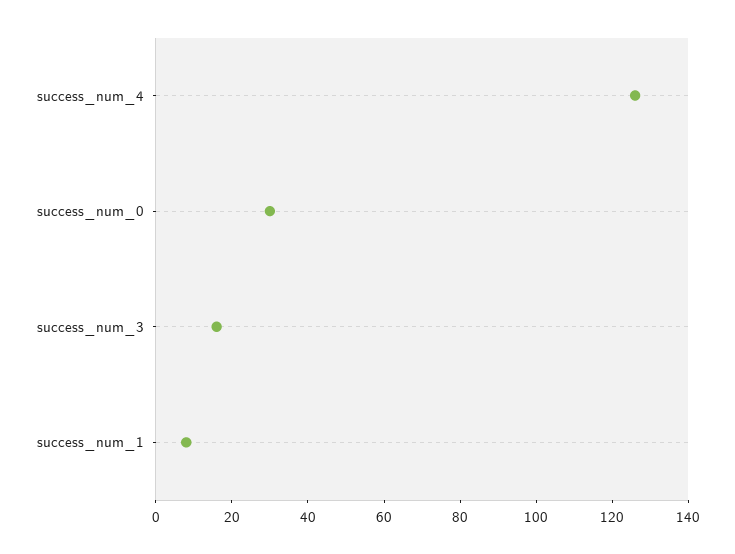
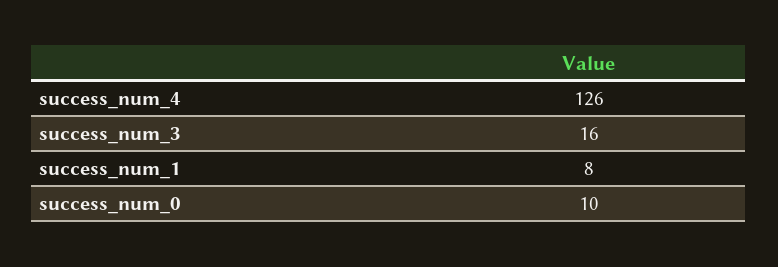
  {
    "success_num_4": 126,
-   "success_num_0": 30,
+   "success_num_0": 10,
    "success_num_3": 16,
    "success_num_1": 8
  }

